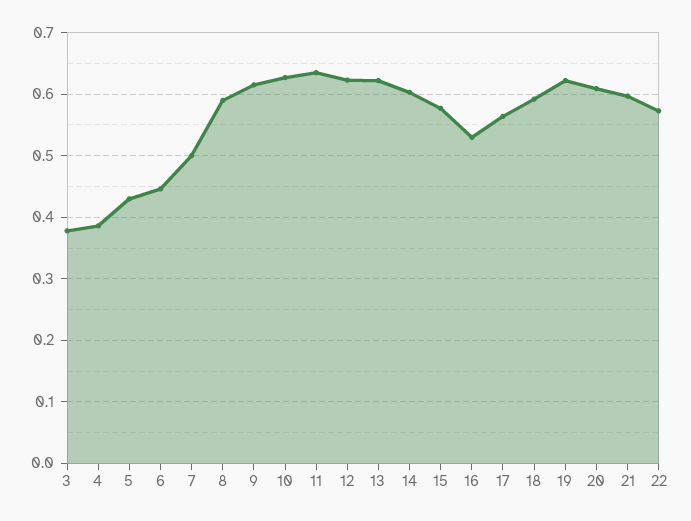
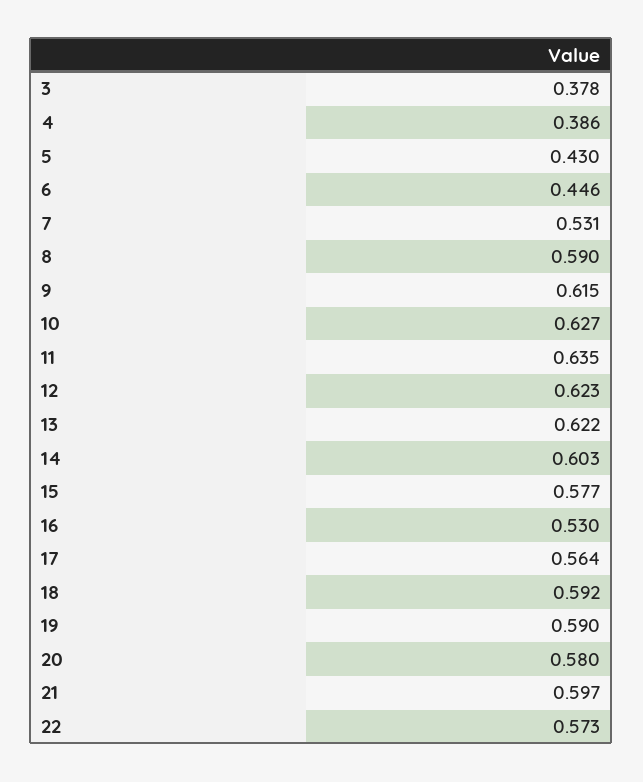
  {
    "3": 0.378,
    "4": 0.386,
    "5": 0.43,
    "6": 0.446,
-   "7": 0.5,
+   "7": 0.531,
    "8": 0.59,
    "9": 0.615,
    "10": 0.627,
    "11": 0.635,
    "12": 0.623,
    "13": 0.622,
    "14": 0.603,
    "15": 0.577,
    "16": 0.53,
    "17": 0.564,
    "18": 0.592,
-   "19": 0.62,
+   "19": 0.59,
-   "20": 0.61,
+   "20": 0.58,
    "21": 0.597,
    "22": 0.573
  }

